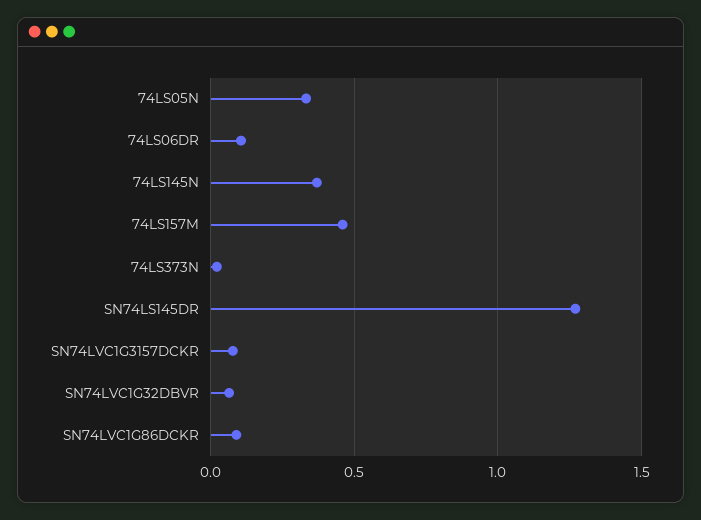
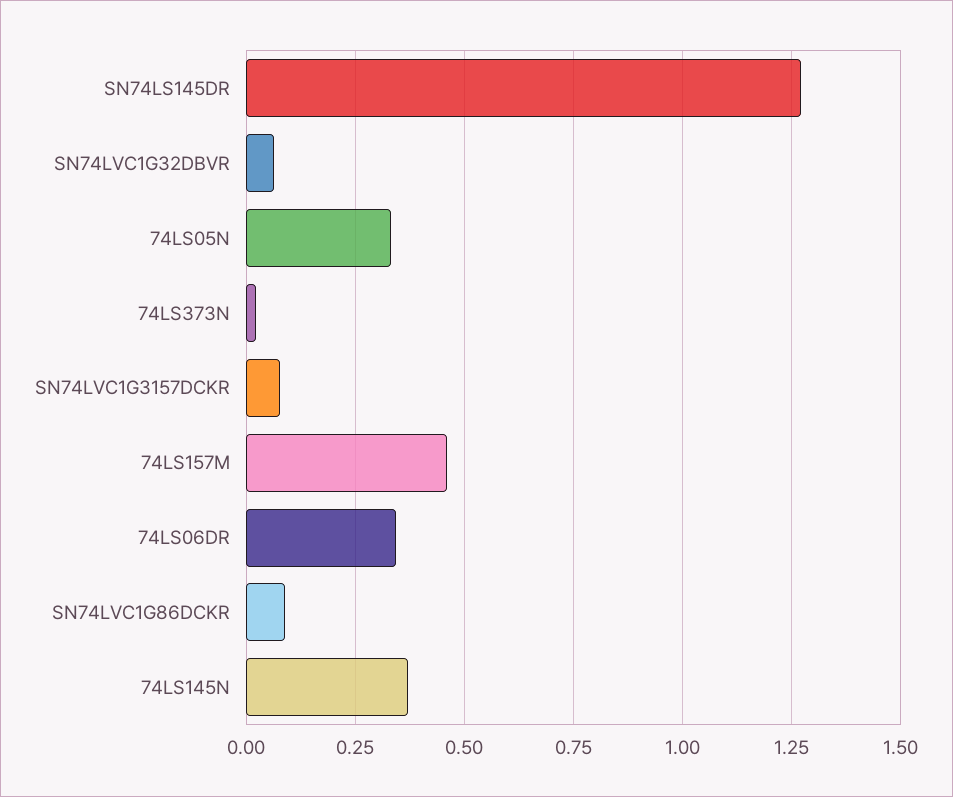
  {
    "74LS05N": 0.325,
-   "74LS06DR": 0.1,
+   "74LS06DR": 0.35,
    "74LS145N": 0.375,
    "74LS157M": 0.45,
    "74LS373N": 0.025,
    "SN74LS145DR": 1.275,
    "SN74LVC1G3157DCKR": 0.075,
    "SN74LVC1G32DBVR": 0.075,
    "SN74LVC1G86DCKR": 0.1
  }

